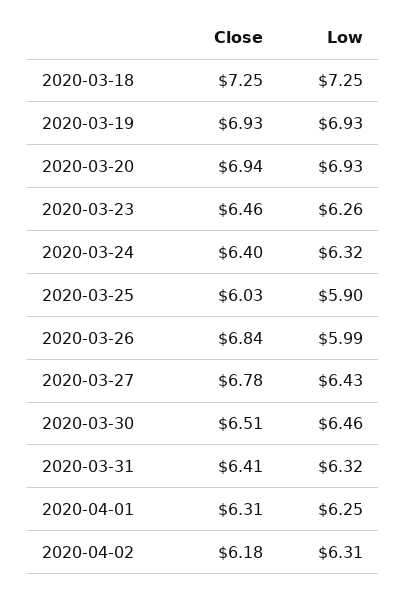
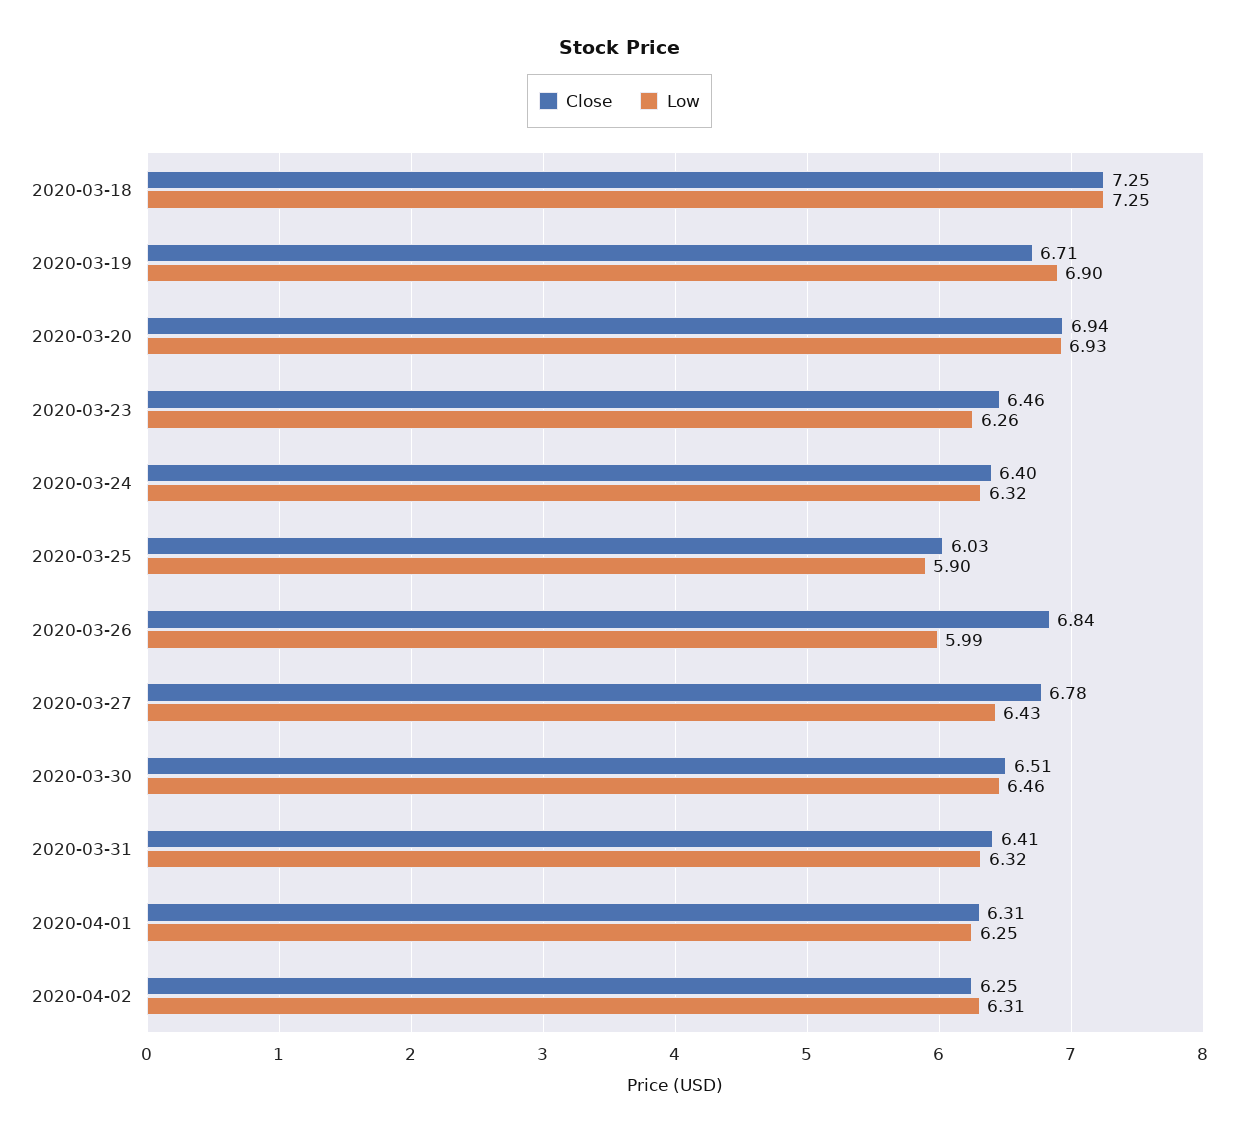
  {
    "Close": {
      "2020-03-18": 7.25,
-     "2020-03-19": 6.93,
+     "2020-03-19": 6.71,
      "2020-03-20": 6.94,
      "2020-03-23": 6.46,
      "2020-03-24": 6.4,
      "2020-03-25": 6.03,
      "2020-03-26": 6.84,
      "2020-03-27": 6.78,
      "2020-03-30": 6.51,
      "2020-03-31": 6.41,
      "2020-04-01": 6.31,
-     "2020-04-02": 6.18
+     "2020-04-02": 6.25
    },
    "Low": {
      "2020-03-18": 7.25,
-     "2020-03-19": 6.93,
+     "2020-03-19": 6.9,
      "2020-03-20": 6.93,
      "2020-03-23": 6.26,
      "2020-03-24": 6.32,
      "2020-03-25": 5.9,
      "2020-03-26": 5.99,
      "2020-03-27": 6.43,
      "2020-03-30": 6.46,
      "2020-03-31": 6.32,
      "2020-04-01": 6.25,
      "2020-04-02": 6.31
    }
  }

